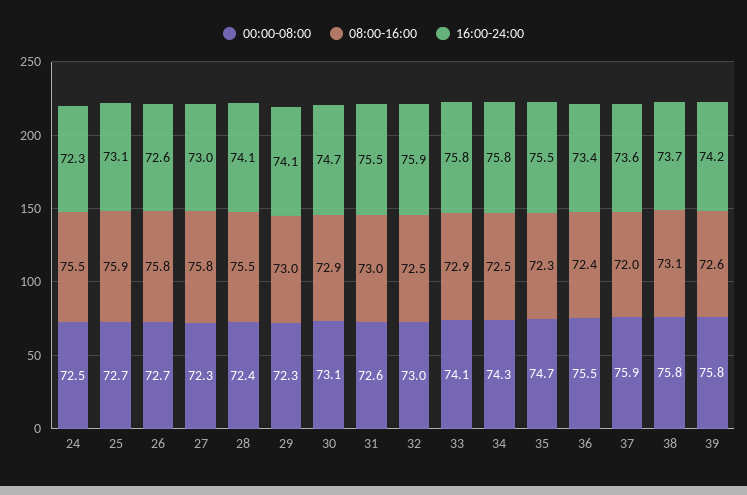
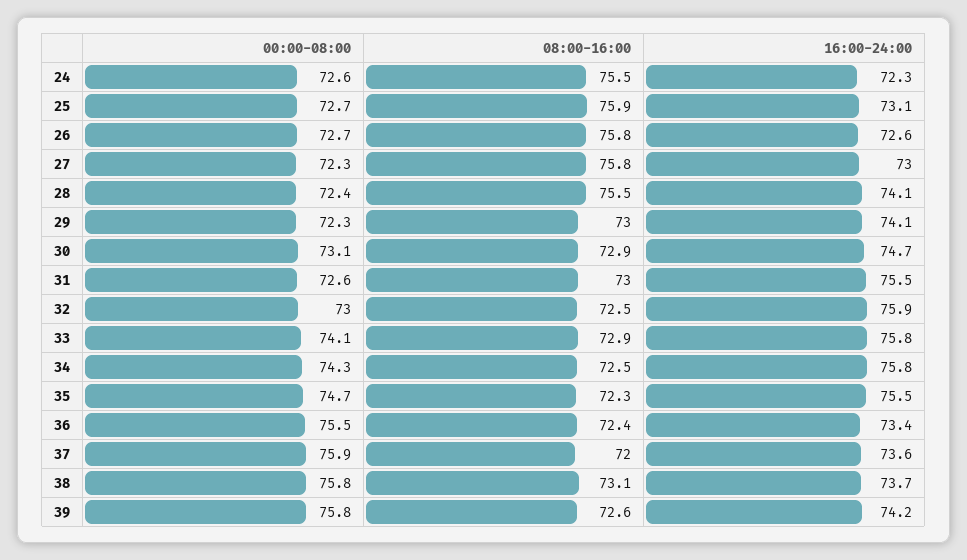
  {
    "00:00-08:00": {
-     "24": 72.5,
+     "24": 72.6,
      "25": 72.7,
      "26": 72.7,
      "27": 72.3,
      "28": 72.4,
      "29": 72.3,
      "30": 73.1,
      "31": 72.6,
      "32": 73,
      "33": 74.1,
      "34": 74.3,
      "35": 74.7,
      "36": 75.5,
      "37": 75.9,
      "38": 75.8,
      "39": 75.8
    },
    "08:00-16:00": {
      "24": 75.5,
      "25": 75.9,
      "26": 75.8,
      "27": 75.8,
      "28": 75.5,
      "29": 73,
      "30": 72.9,
      "31": 73,
      "32": 72.5,
      "33": 72.9,
      "34": 72.5,
      "35": 72.3,
      "36": 72.4,
      "37": 72,
      "38": 73.1,
      "39": 72.6
    },
    "16:00-24:00": {
      "24": 72.3,
      "25": 73.1,
      "26": 72.6,
      "27": 73,
      "28": 74.1,
      "29": 74.1,
      "30": 74.7,
      "31": 75.5,
      "32": 75.9,
      "33": 75.8,
      "34": 75.8,
      "35": 75.5,
      "36": 73.4,
      "37": 73.6,
      "38": 73.7,
      "39": 74.2
    }
  }

